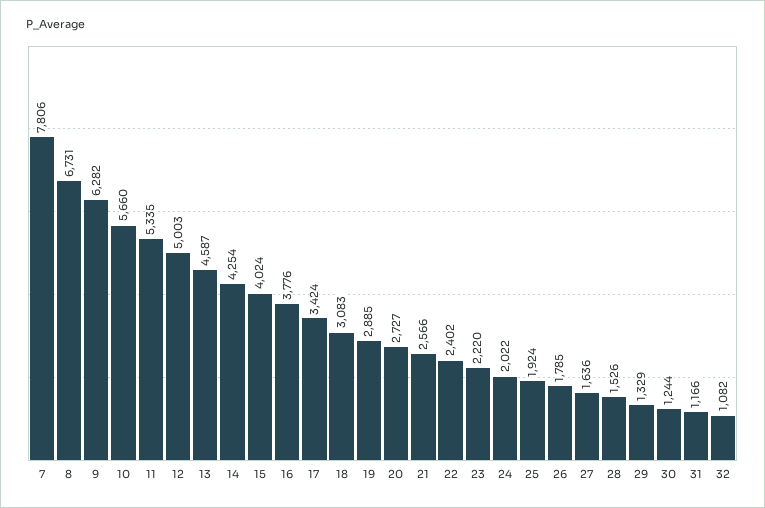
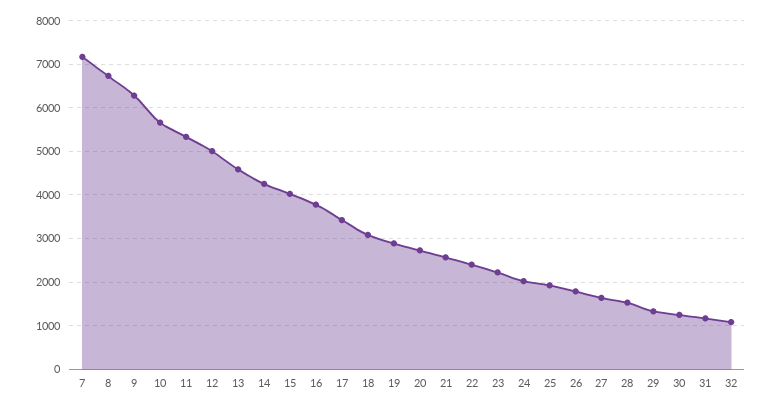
  {
-   "7": 7806,
+   "7": 7200,
    "8": 6731,
    "9": 6282,
    "10": 5660,
    "11": 5335,
    "12": 5003,
    "13": 4587,
    "14": 4254,
    "15": 4024,
    "16": 3776,
    "17": 3424,
    "18": 3083,
    "19": 2885,
    "20": 2727,
    "21": 2566,
    "22": 2402,
    "23": 2220,
    "24": 2022,
    "25": 1924,
    "26": 1785,
    "27": 1636,
    "28": 1526,
    "29": 1329,
    "30": 1244,
    "31": 1166,
    "32": 1082
  }

